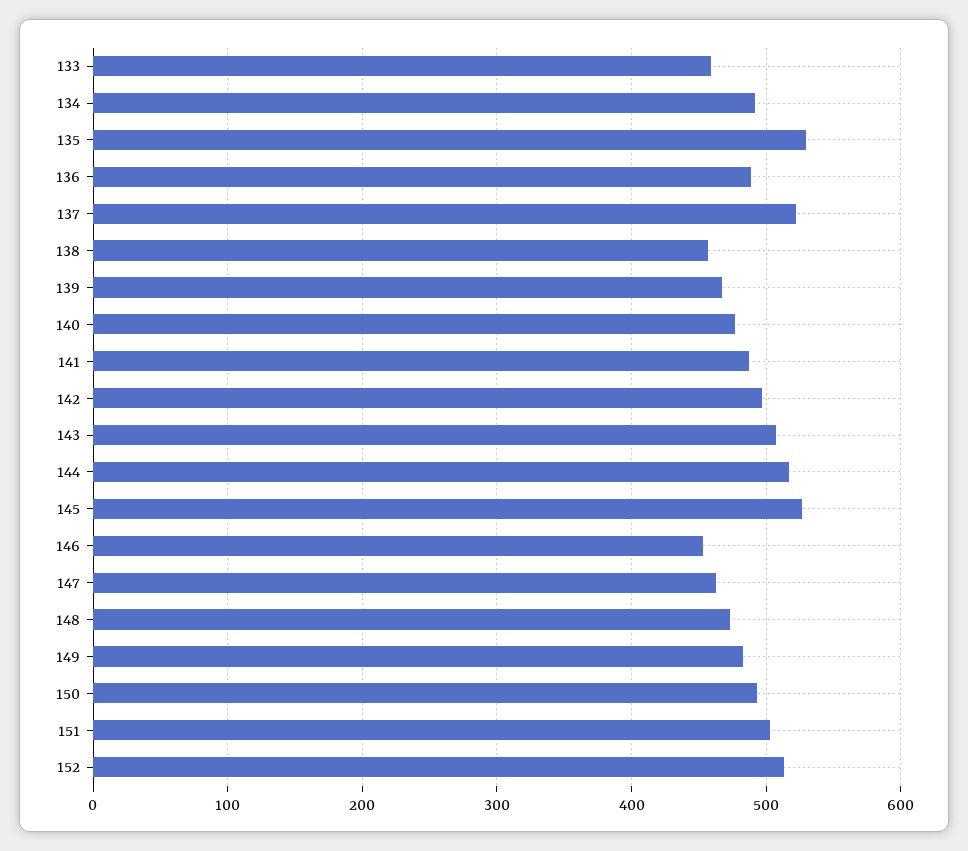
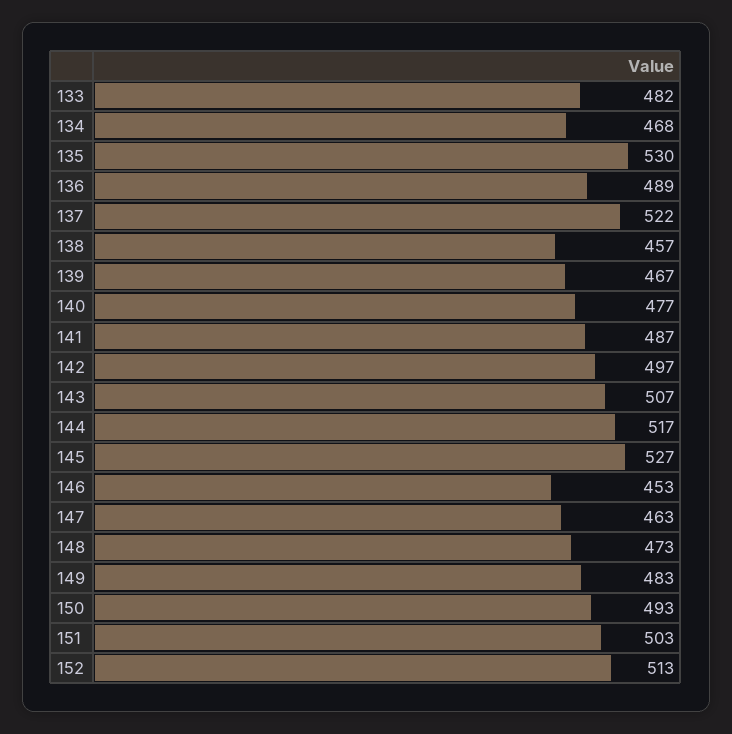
  {
-   "133": 460,
+   "133": 482,
-   "134": 490,
+   "134": 468,
    "135": 530,
    "136": 489,
    "137": 522,
    "138": 457,
    "139": 467,
    "140": 477,
    "141": 487,
    "142": 497,
    "143": 507,
    "144": 517,
    "145": 527,
    "146": 453,
    "147": 463,
    "148": 473,
    "149": 483,
    "150": 493,
    "151": 503,
    "152": 513
  }

